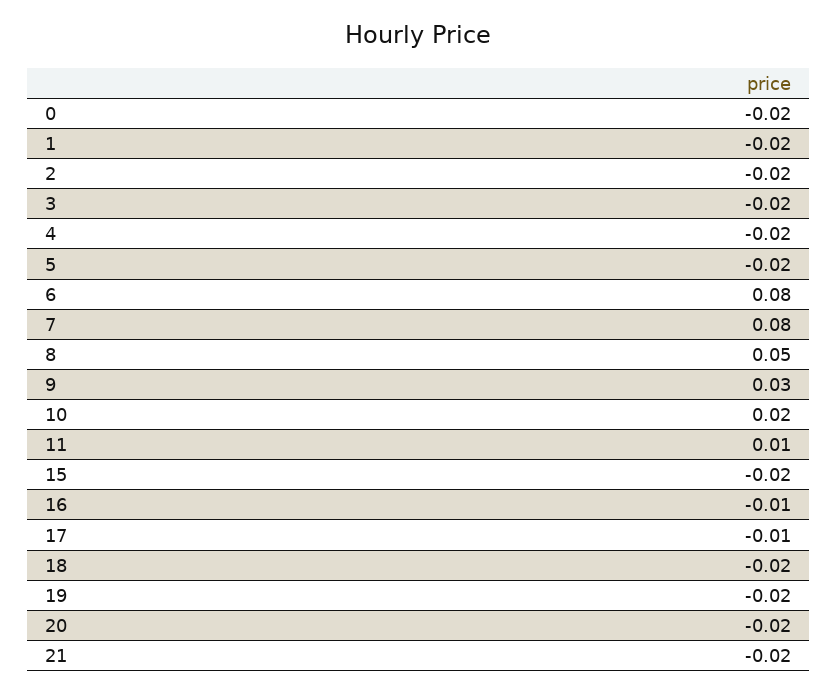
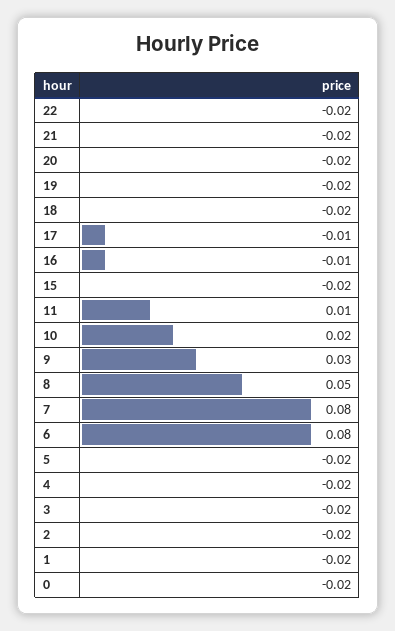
  {
    "0": -0.02,
    "1": -0.02,
    "2": -0.02,
    "3": -0.02,
    "4": -0.02,
    "5": -0.02,
    "6": 0.08,
    "7": 0.08,
    "8": 0.05,
    "9": 0.03,
    "10": 0.02,
    "11": 0.01,
    "15": -0.02,
    "16": -0.01,
    "17": -0.01,
    "18": -0.02,
    "19": -0.02,
    "20": -0.02,
-   "21": -0.02
+   "21": -0.02,
+   "22": -0.02
  }

